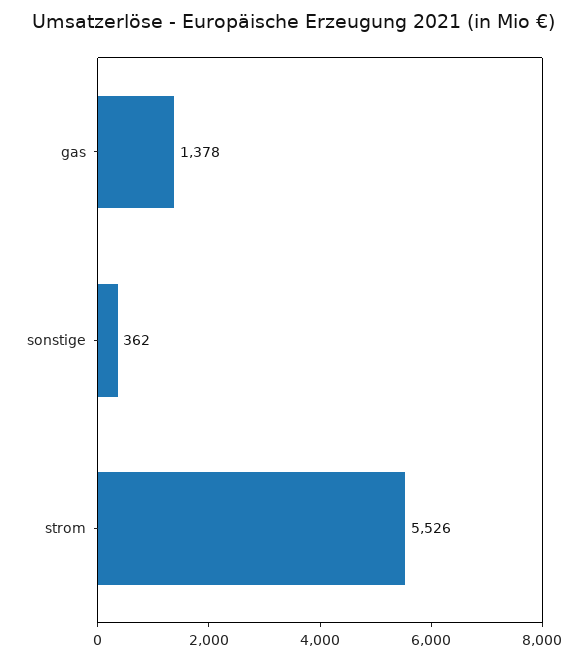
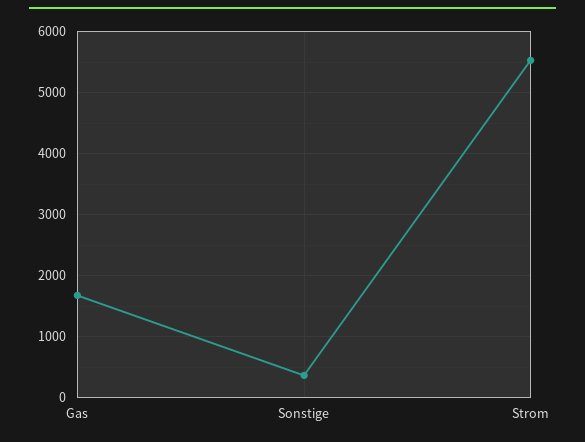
  {
-   "gas": 1378,
+   "gas": 1700,
    "sonstige": 362,
    "strom": 5526
  }

